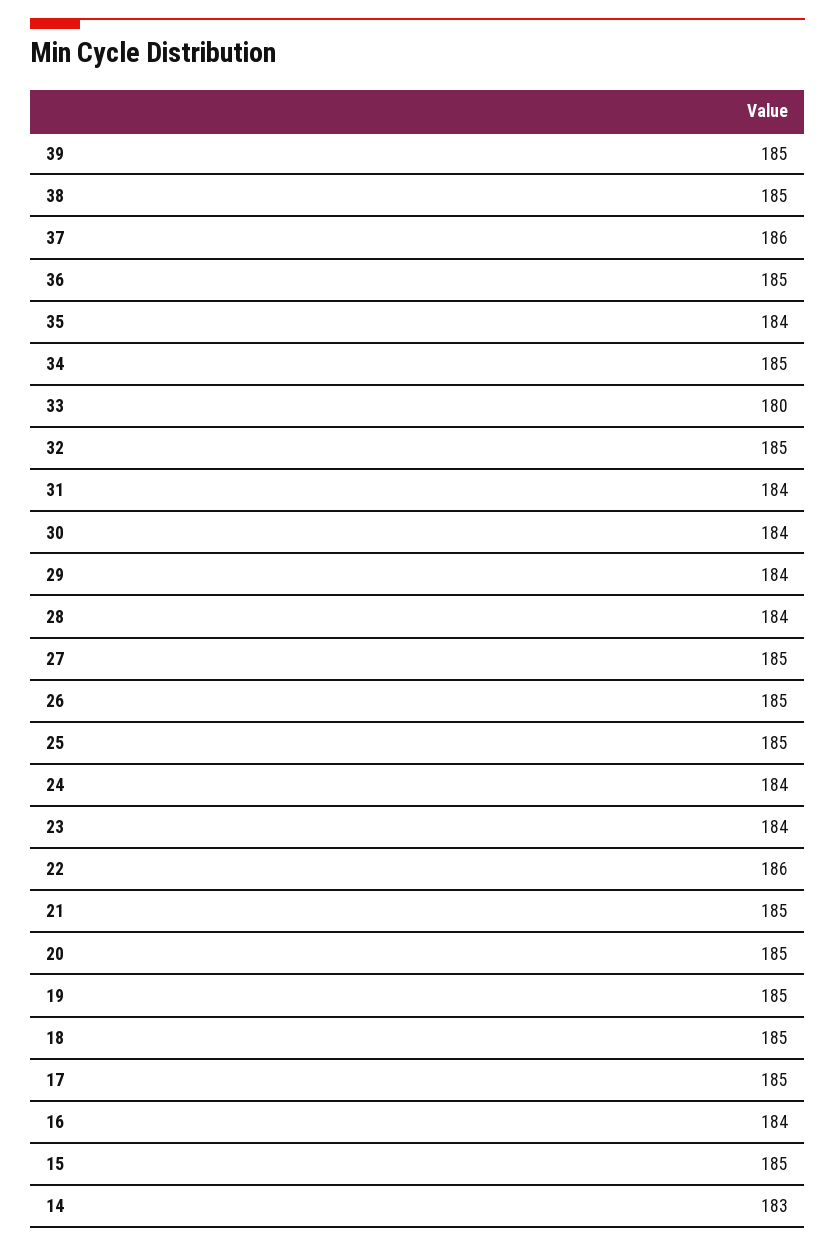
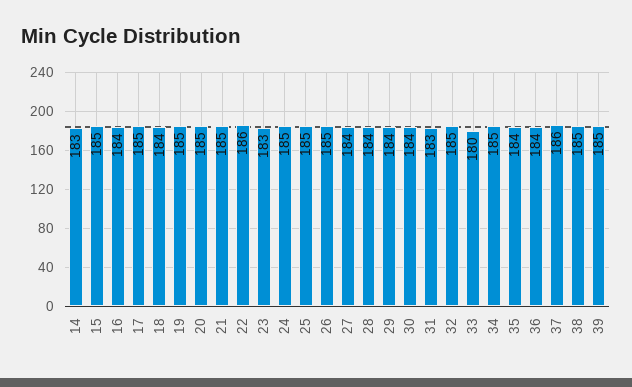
  {
    "39": 185,
    "38": 185,
    "37": 186,
-   "36": 185,
+   "36": 184,
    "35": 184,
    "34": 185,
    "33": 180,
    "32": 185,
-   "31": 184,
+   "31": 183,
    "30": 184,
    "29": 184,
    "28": 184,
-   "27": 185,
+   "27": 184,
    "26": 185,
    "25": 185,
-   "24": 184,
+   "24": 185,
-   "23": 184,
+   "23": 183,
    "22": 186,
    "21": 185,
    "20": 185,
    "19": 185,
-   "18": 185,
+   "18": 184,
    "17": 185,
    "16": 184,
    "15": 185,
    "14": 183
  }

